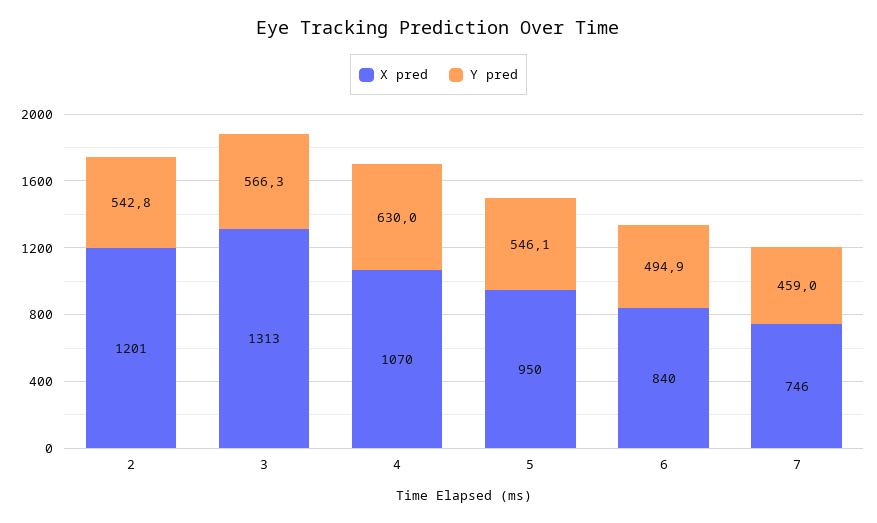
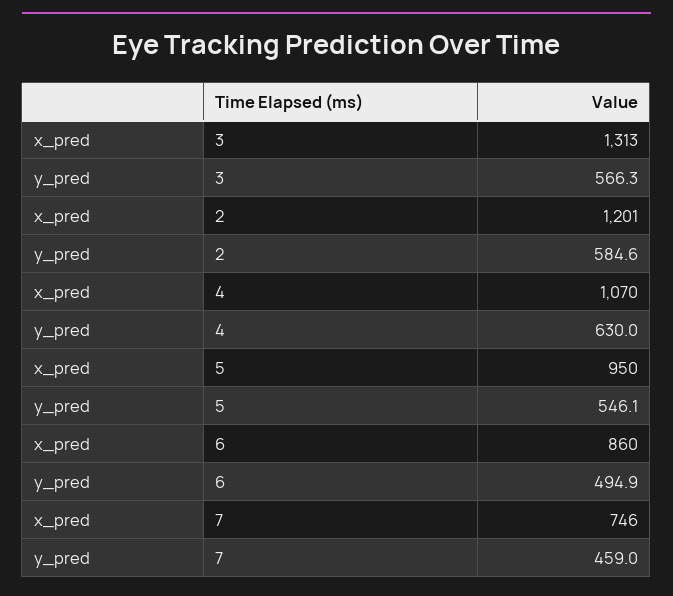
  {
    "X pred": {
      "2": 1201,
      "3": 1313,
      "4": 1070,
      "5": 950,
-     "6": 840,
+     "6": 860,
      "7": 746
    },
    "Y pred": {
-     "2": 542.8,
+     "2": 584.6,
      "3": 566.3,
      "4": 630,
      "5": 546.1,
      "6": 494.9,
      "7": 459
    }
  }

